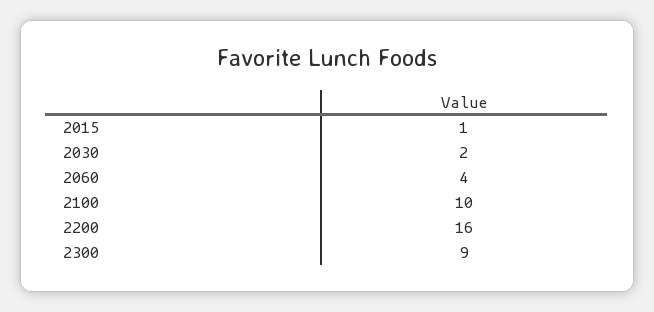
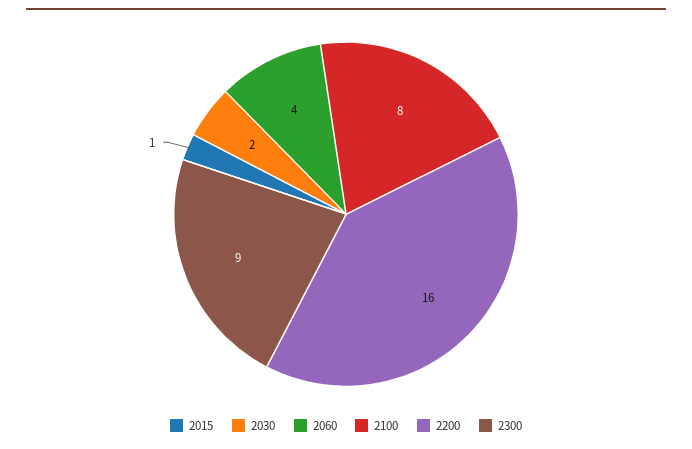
  {
    "2015": 1,
    "2030": 2,
    "2060": 4,
-   "2100": 10,
+   "2100": 8,
    "2200": 16,
    "2300": 9
  }

